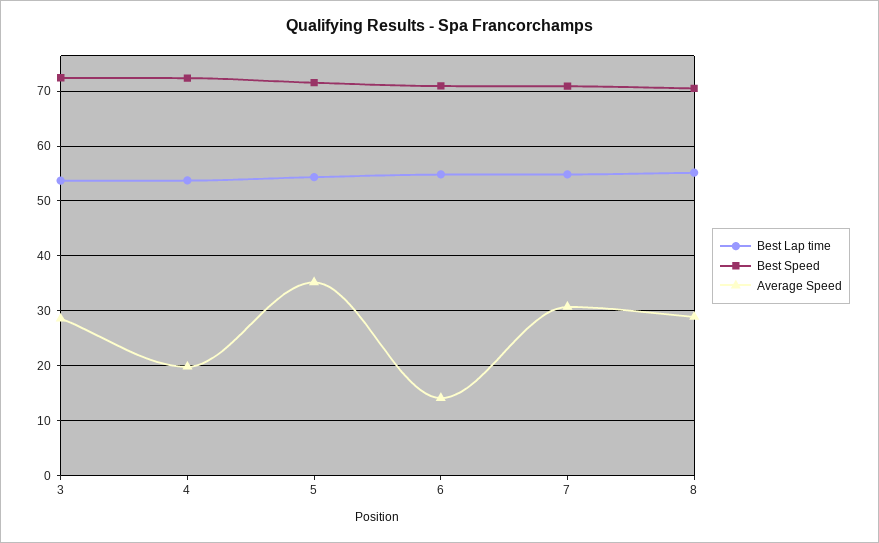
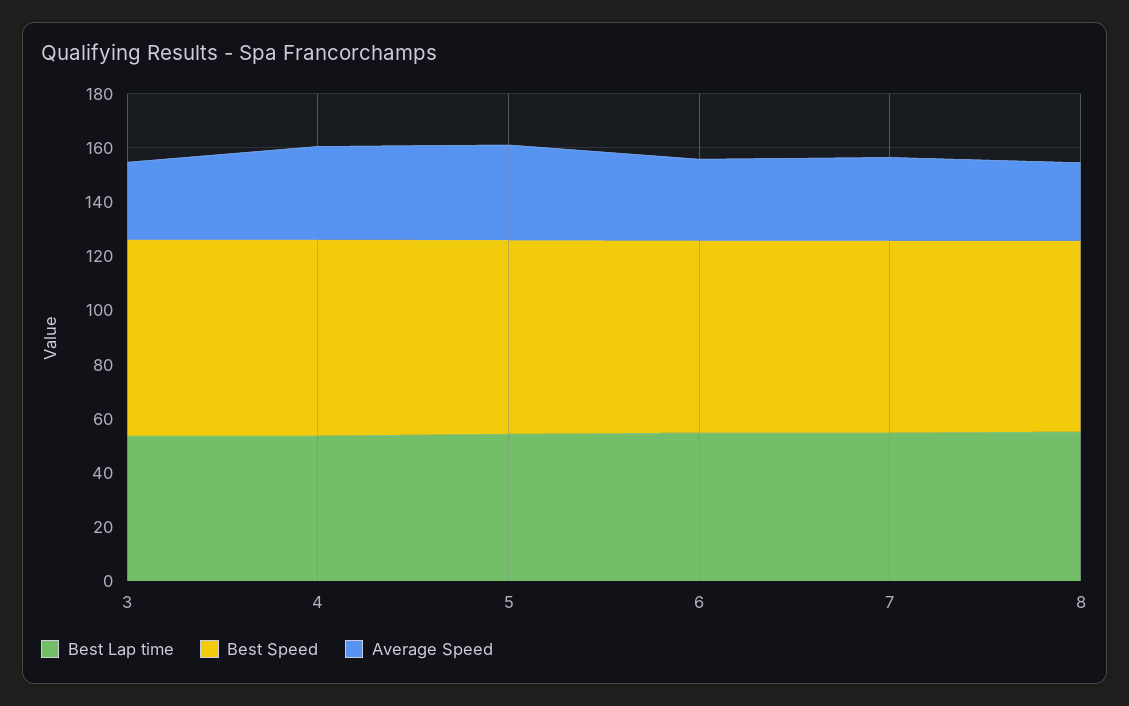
  {
    "Best Lap time": {
      "3": 54,
      "4": 54,
      "5": 54,
      "6": 54,
      "7": 54,
      "8": 56
    },
    "Best Speed": {
      "3": 72,
      "4": 72,
      "5": 72,
      "6": 70,
      "7": 70,
      "8": 70
    },
    "Average Speed": {
      "3": 28,
-     "4": 20,
+     "4": 35,
      "5": 36,
-     "6": 14,
+     "6": 30,
      "7": 30,
      "8": 28
    }
  }

